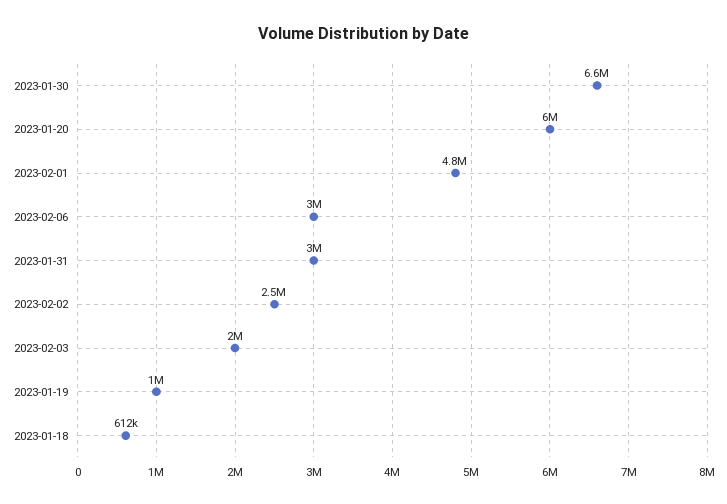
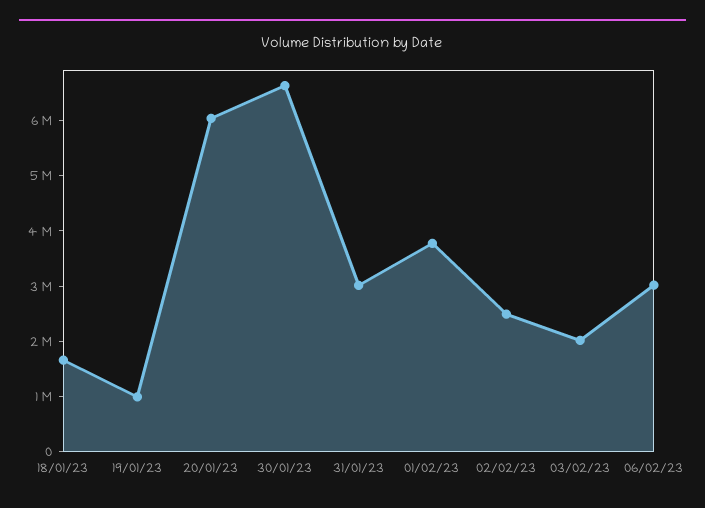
  {
    "2023-01-30": 6600000,
    "2023-01-20": 6000000,
-   "2023-02-01": 4800000,
+   "2023-02-01": 3800000,
    "2023-02-06": 3000000,
    "2023-01-31": 3000000,
    "2023-02-02": 2500000,
    "2023-02-03": 2000000,
    "2023-01-19": 1000000,
-   "2023-01-18": 612000
+   "2023-01-18": 1600000
  }

